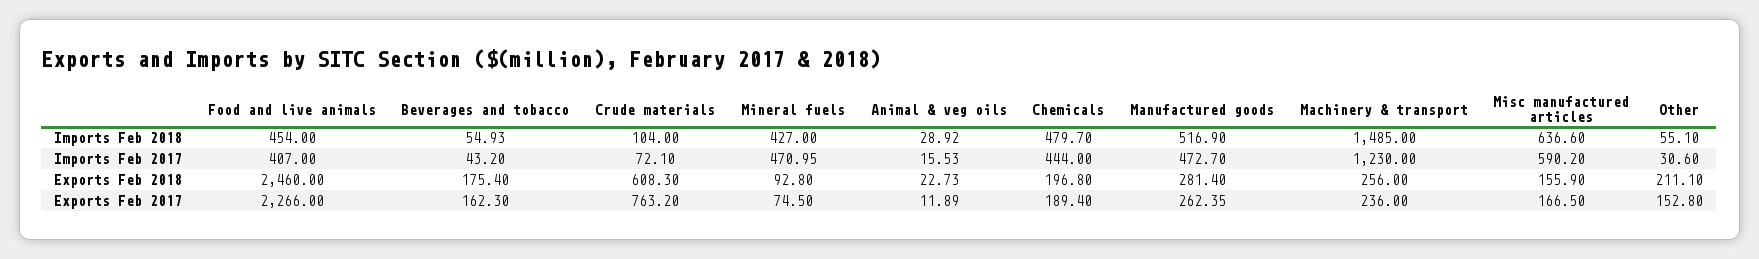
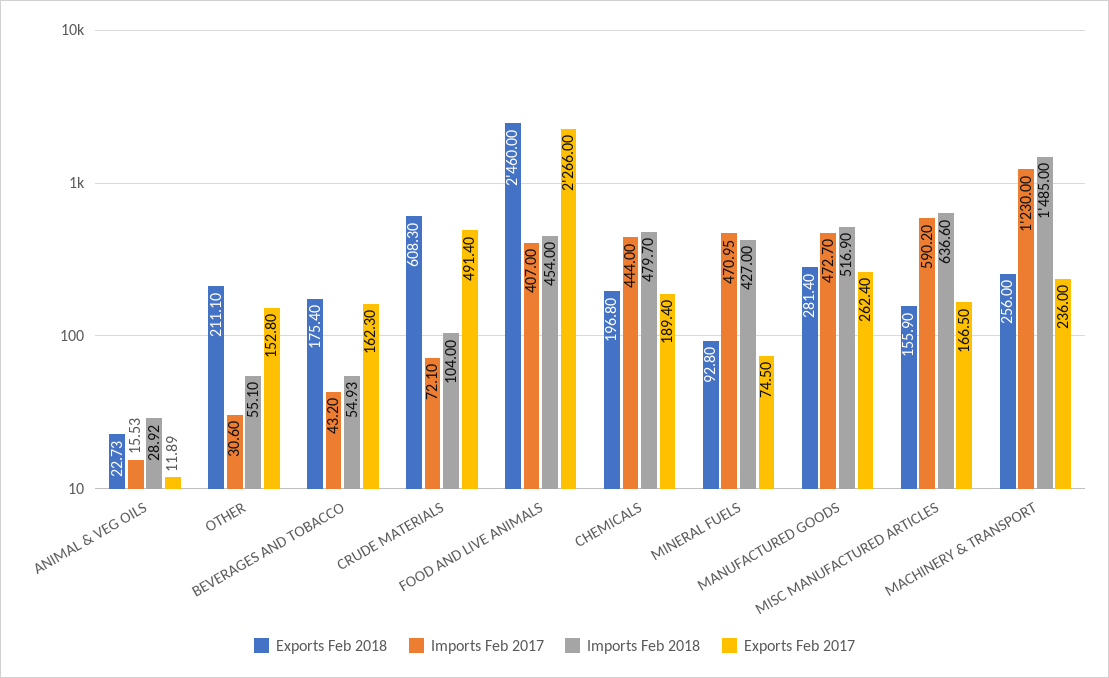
  {
    "Imports Feb 2018": {
      "Food and live animals": 454,
      "Beverages and tobacco": 54.93,
      "Crude materials": 104,
      "Mineral fuels": 427,
      "Animal & veg oils": 28.92,
      "Chemicals": 479.7,
      "Manufactured goods": 516.9,
      "Machinery & transport": 1485,
      "Misc manufactured articles": 636.6,
      "Other": 55.1
    },
    "Imports Feb 2017": {
      "Food and live animals": 407,
      "Beverages and tobacco": 43.2,
      "Crude materials": 72.1,
      "Mineral fuels": 470.95,
      "Animal & veg oils": 15.53,
      "Chemicals": 444,
      "Manufactured goods": 472.7,
      "Machinery & transport": 1230,
      "Misc manufactured articles": 590.2,
      "Other": 30.6
    },
    "Exports Feb 2018": {
      "Food and live animals": 2460,
      "Beverages and tobacco": 175.4,
      "Crude materials": 608.3,
      "Mineral fuels": 92.8,
      "Animal & veg oils": 22.73,
      "Chemicals": 196.8,
      "Manufactured goods": 281.4,
      "Machinery & transport": 256,
      "Misc manufactured articles": 155.9,
      "Other": 211.1
    },
    "Exports Feb 2017": {
      "Food and live animals": 2266,
      "Beverages and tobacco": 162.3,
-     "Crude materials": 763.2,
+     "Crude materials": 491.4,
      "Mineral fuels": 74.5,
      "Animal & veg oils": 11.89,
      "Chemicals": 189.4,
-     "Manufactured goods": 262.35,
+     "Manufactured goods": 262.4,
      "Machinery & transport": 236,
      "Misc manufactured articles": 166.5,
      "Other": 152.8
    }
  }

